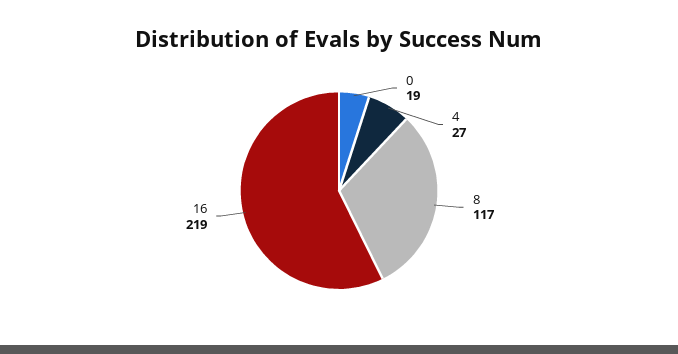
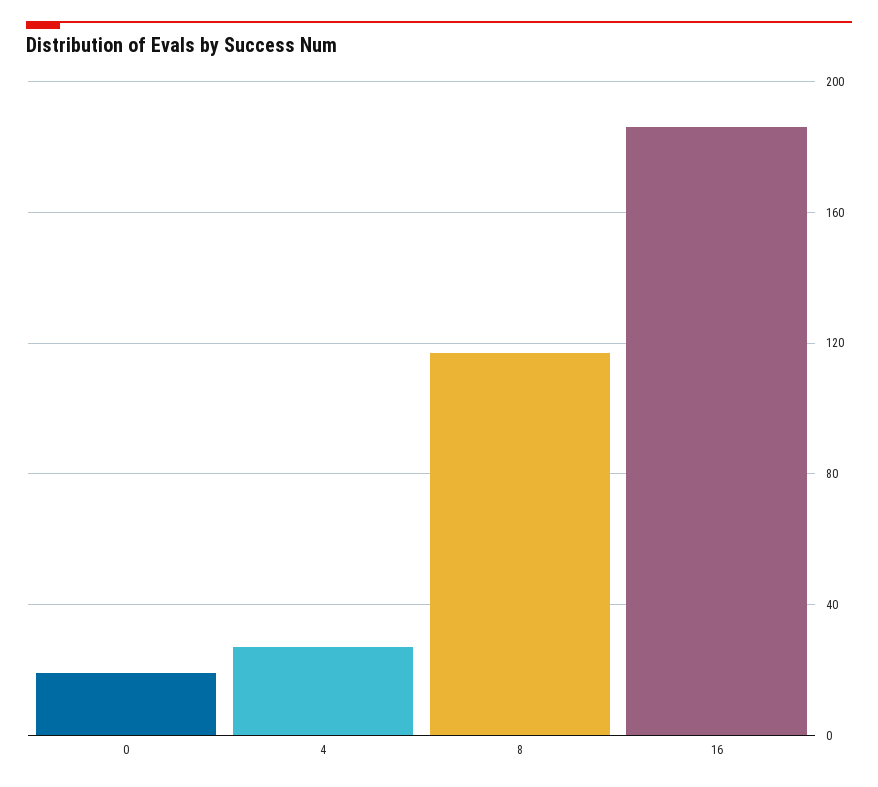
  {
    "0": 19,
    "4": 27,
    "8": 117,
-   "16": 219
+   "16": 185
  }

